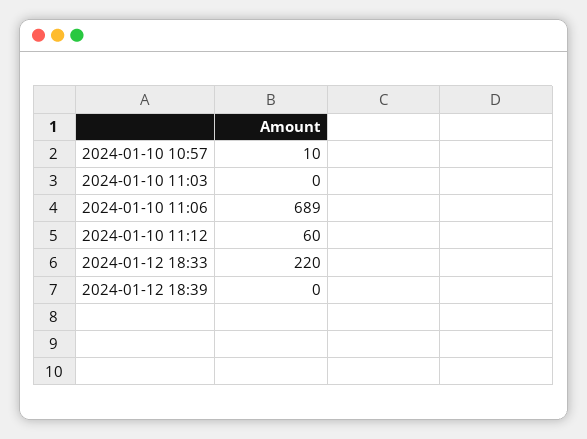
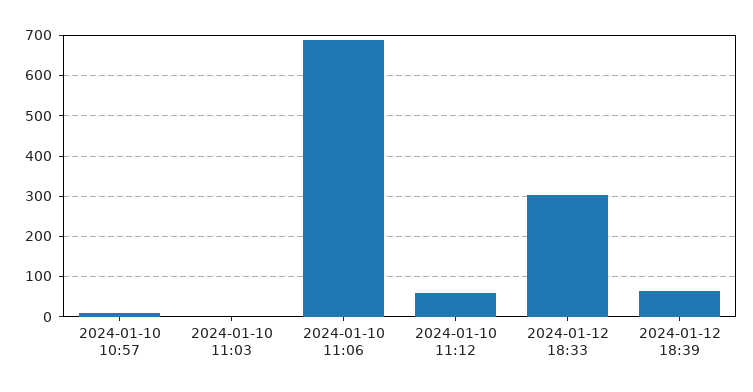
  {
    "2024-01-10 10:57": 10,
    "2024-01-10 11:03": 0,
    "2024-01-10 11:06": 689,
    "2024-01-10 11:12": 60,
-   "2024-01-12 18:33": 220,
+   "2024-01-12 18:33": 300,
-   "2024-01-12 18:39": 0
+   "2024-01-12 18:39": 60
  }

